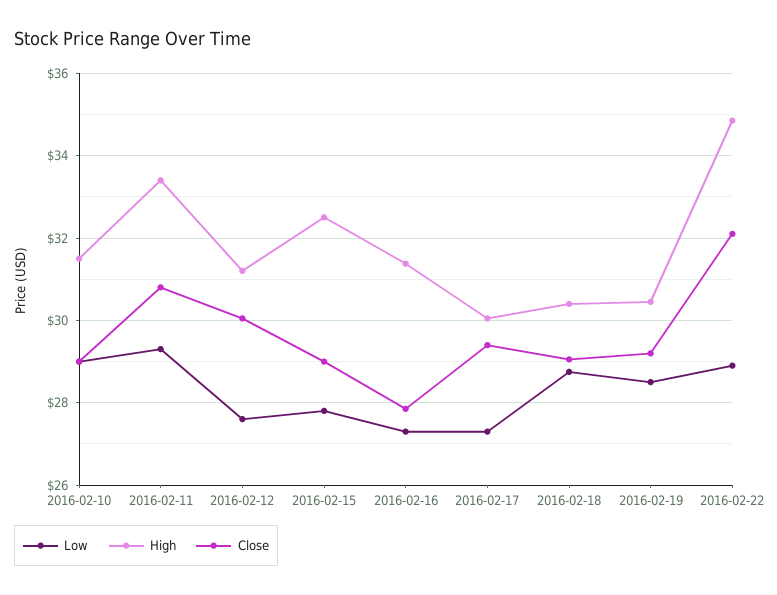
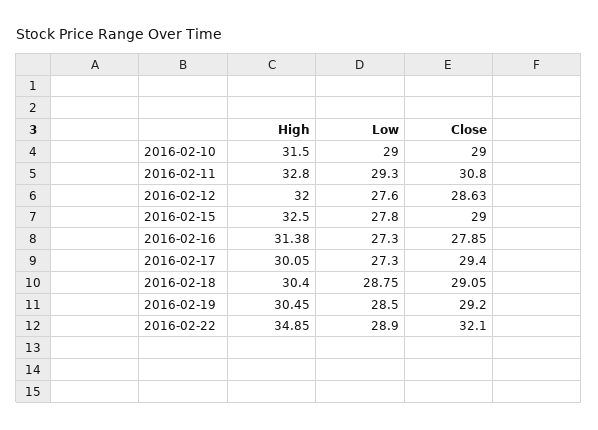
  {
    "Low": {
      "2016-02-10": 29,
      "2016-02-11": 29.3,
      "2016-02-12": 27.6,
      "2016-02-15": 27.8,
      "2016-02-16": 27.3,
      "2016-02-17": 27.3,
      "2016-02-18": 28.75,
      "2016-02-19": 28.5,
      "2016-02-22": 28.9
    },
    "High": {
      "2016-02-10": 31.5,
-     "2016-02-11": 33.4,
+     "2016-02-11": 32.8,
-     "2016-02-12": 31.2,
+     "2016-02-12": 32,
      "2016-02-15": 32.5,
      "2016-02-16": 31.38,
      "2016-02-17": 30.05,
      "2016-02-18": 30.4,
      "2016-02-19": 30.45,
      "2016-02-22": 34.85
    },
    "Close": {
      "2016-02-10": 29,
      "2016-02-11": 30.8,
-     "2016-02-12": 30,
+     "2016-02-12": 28.63,
      "2016-02-15": 29,
      "2016-02-16": 27.85,
      "2016-02-17": 29.4,
      "2016-02-18": 29.05,
      "2016-02-19": 29.2,
      "2016-02-22": 32.1
    }
  }

